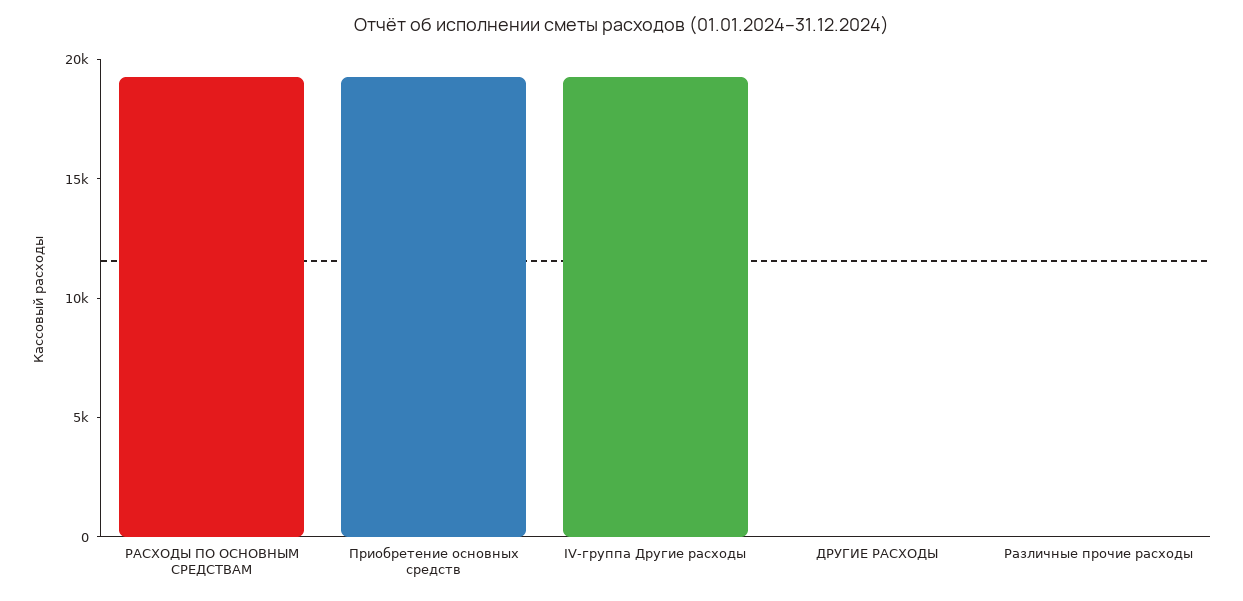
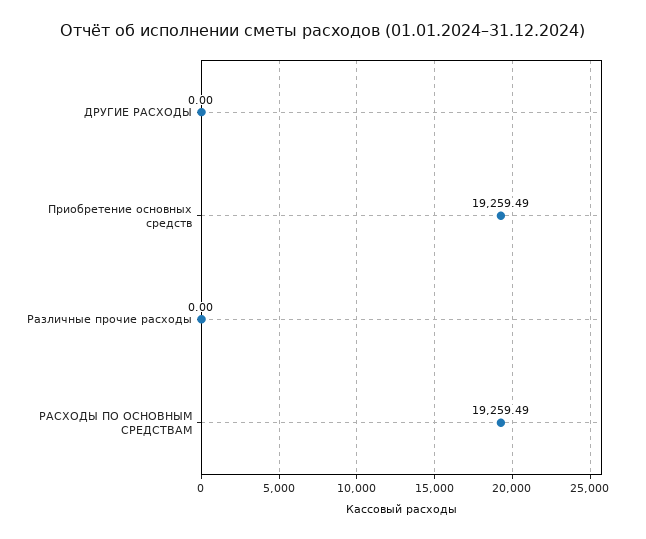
  {
    "РАСХОДЫ ПО ОСНОВНЫМ СРЕДСТВАМ": 19259.49,
    "Приобретение основных средств": 19259.49,
-   "IV-группа Другие расходы": 19000,
    "ДРУГИЕ РАСХОДЫ": 0,
    "Различные прочие расходы": 0
  }

